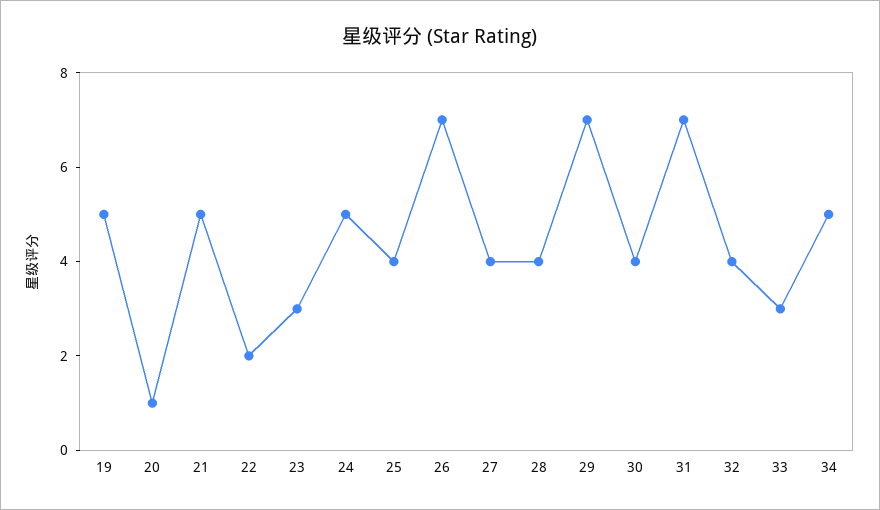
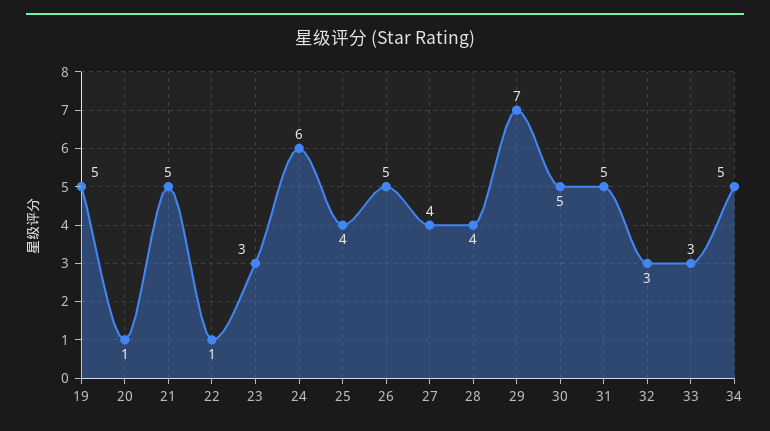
  {
    "19": 5,
    "20": 1,
    "21": 5,
-   "22": 2,
+   "22": 1,
    "23": 3,
-   "24": 5,
+   "24": 6,
    "25": 4,
-   "26": 7,
+   "26": 5,
    "27": 4,
    "28": 4,
    "29": 7,
-   "30": 4,
+   "30": 5,
-   "31": 7,
+   "31": 5,
-   "32": 4,
+   "32": 3,
    "33": 3,
    "34": 5
  }

